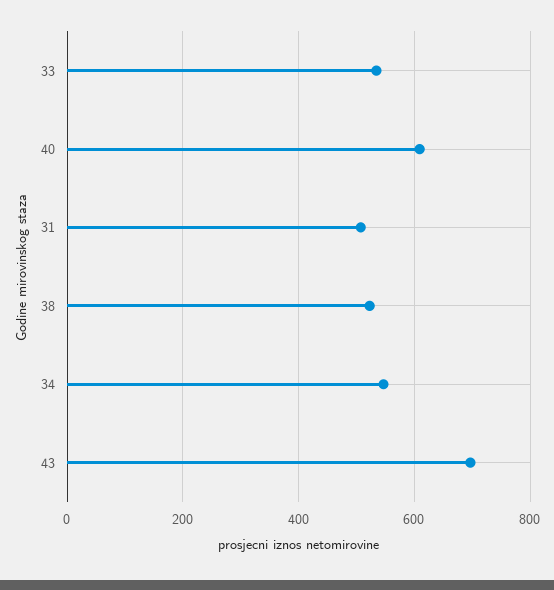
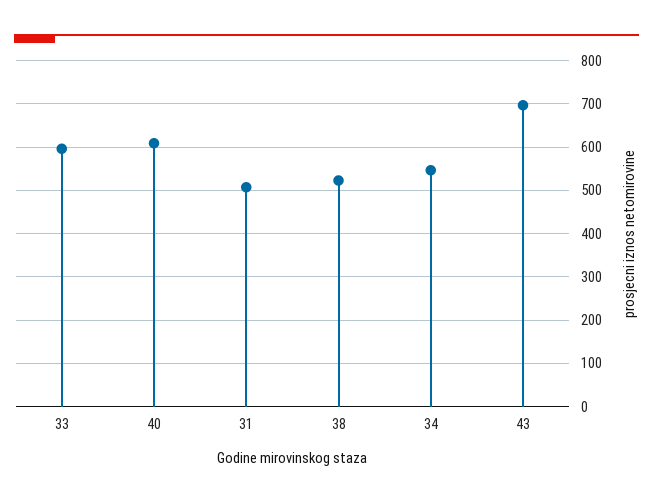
  {
-   "33": 540,
+   "33": 600,
    "40": 600,
    "31": 500,
    "38": 520,
    "34": 540,
    "43": 700
  }

